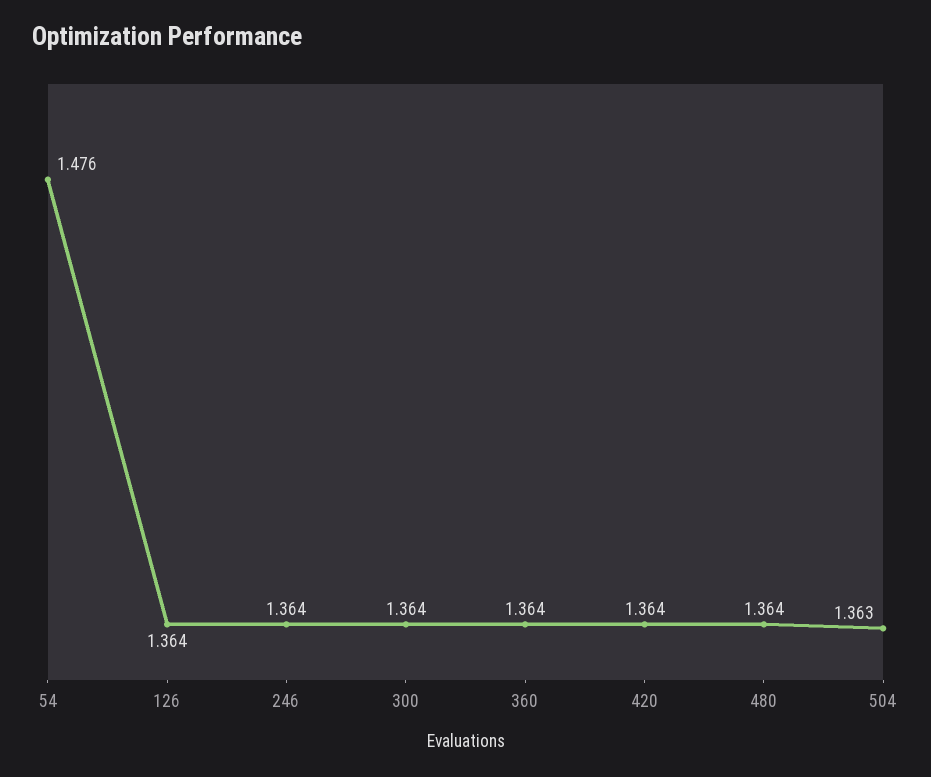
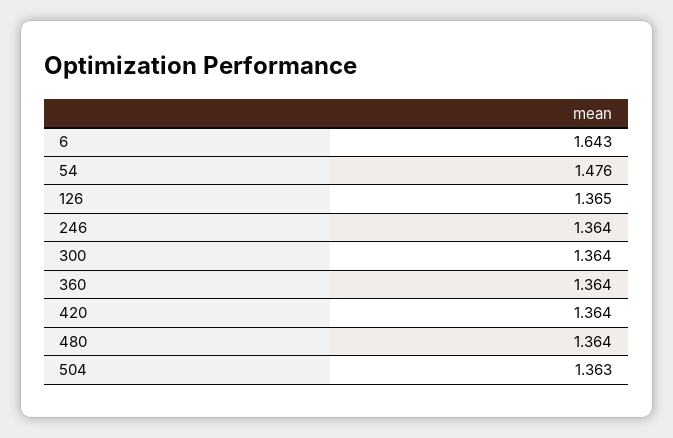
  {
    "54": 1.476,
-   "126": 1.364,
+   "126": 1.365,
    "246": 1.364,
    "300": 1.364,
    "360": 1.364,
    "420": 1.364,
    "480": 1.364,
-   "504": 1.363
+   "504": 1.363,
+   "6": 1.643
  }

